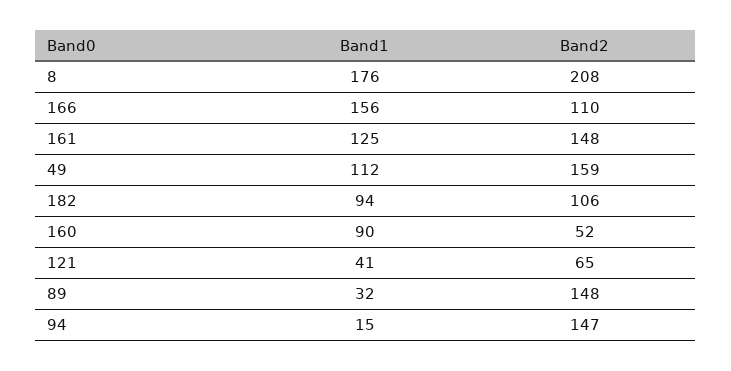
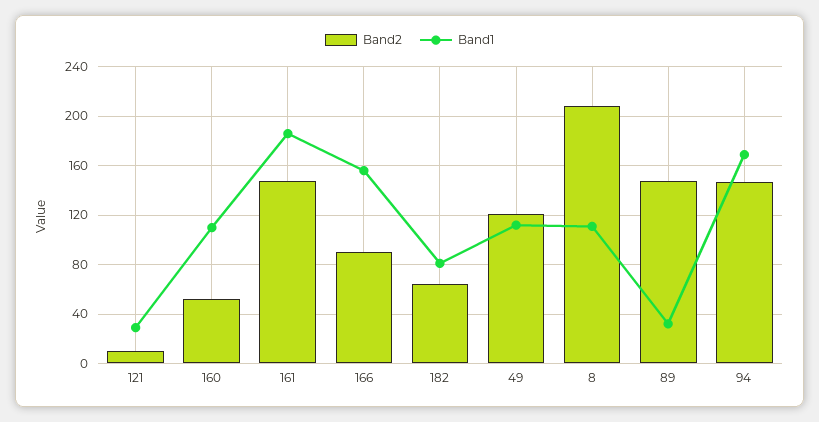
  {
    "Band1": {
-     "8": 176,
+     "8": 110,
      "166": 156,
-     "161": 125,
+     "161": 185,
      "49": 112,
-     "182": 94,
+     "182": 80,
-     "160": 90,
+     "160": 110,
-     "121": 41,
+     "121": 30,
      "89": 32,
-     "94": 15
+     "94": 170
    },
    "Band2": {
      "8": 208,
-     "166": 110,
+     "166": 90,
      "161": 148,
-     "49": 159,
+     "49": 120,
-     "182": 106,
+     "182": 65,
      "160": 52,
-     "121": 65,
+     "121": 10,
      "89": 148,
      "94": 147
    }
  }

